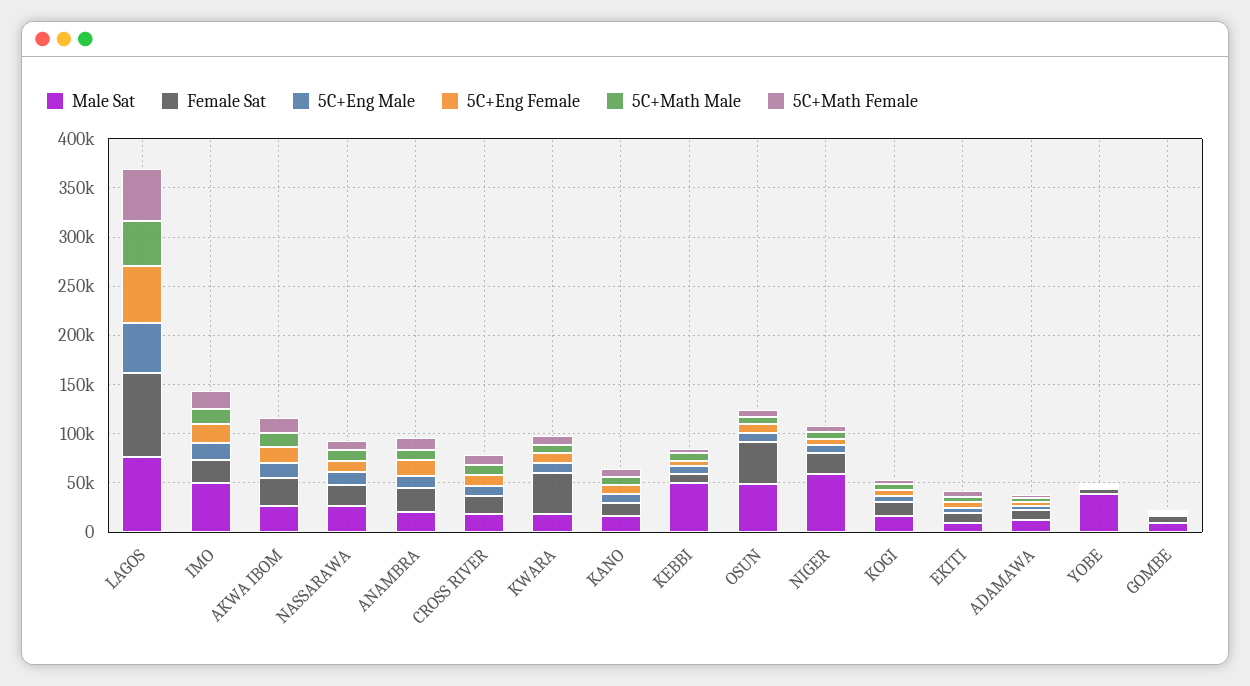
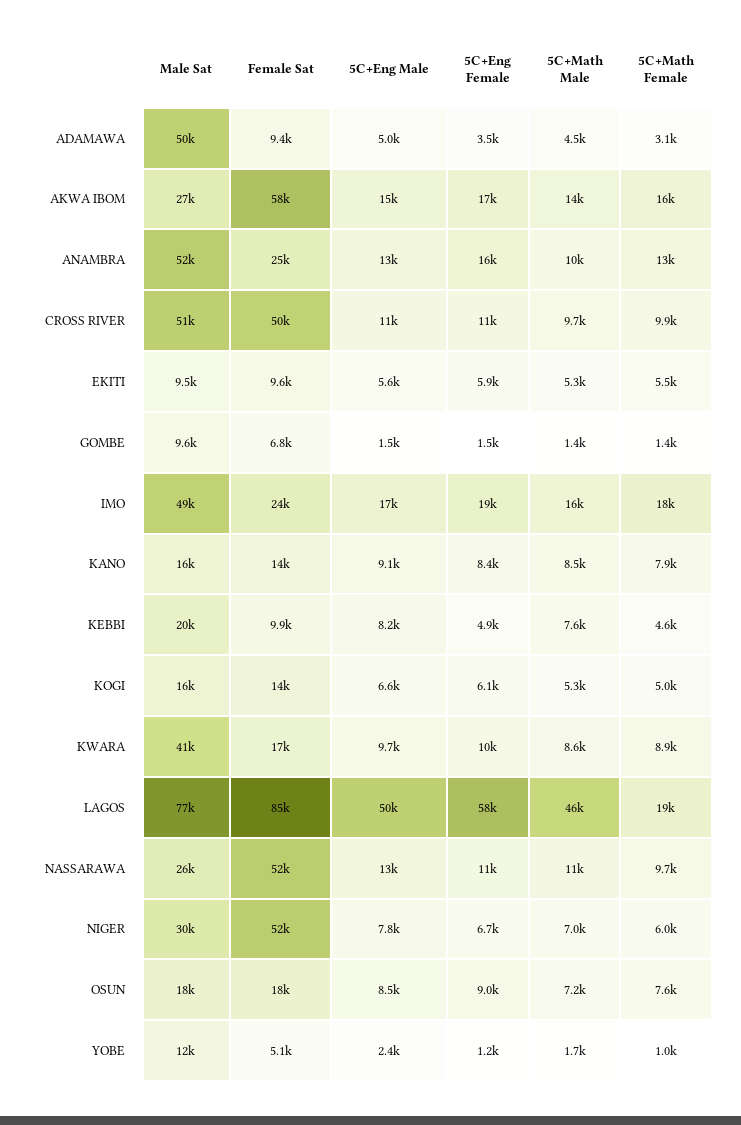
  {
    "Male Sat": {
      "LAGOS": 77000,
      "IMO": 49000,
      "AKWA IBOM": 27000,
      "NASSARAWA": 26000,
-     "ANAMBRA": 20000,
+     "ANAMBRA": 52000,
-     "CROSS RIVER": 20000,
+     "CROSS RIVER": 51000,
-     "KWARA": 20000,
+     "KWARA": 41000,
      "KANO": 16000,
-     "KEBBI": 50000,
+     "KEBBI": 20000,
-     "OSUN": 50000,
+     "OSUN": 18000,
-     "NIGER": 60000,
+     "NIGER": 30000,
      "KOGI": 16000,
      "EKITI": 9500,
-     "ADAMAWA": 10000,
+     "ADAMAWA": 50000,
-     "YOBE": 40000,
+     "YOBE": 12000,
      "GOMBE": 9600
    },
    "Female Sat": {
      "LAGOS": 85000,
      "IMO": 24000,
-     "AKWA IBOM": 30000,
+     "AKWA IBOM": 58000,
-     "NASSARAWA": 20000,
+     "NASSARAWA": 52000,
      "ANAMBRA": 25000,
-     "CROSS RIVER": 20000,
+     "CROSS RIVER": 50000,
-     "KWARA": 40000,
+     "KWARA": 17000,
      "KANO": 14000,
      "KEBBI": 9900,
-     "OSUN": 40000,
+     "OSUN": 18000,
-     "NIGER": 20000,
+     "NIGER": 52000,
      "KOGI": 14000,
      "EKITI": 9600,
      "ADAMAWA": 9400,
      "YOBE": 5100,
      "GOMBE": 6800
    },
    "5C+Eng Male": {
      "LAGOS": 50000,
      "IMO": 17000,
      "AKWA IBOM": 15000,
      "NASSARAWA": 13000,
      "ANAMBRA": 13000,
      "CROSS RIVER": 11000,
      "KWARA": 9700,
      "KANO": 9100,
      "KEBBI": 8200,
      "OSUN": 8500,
      "NIGER": 7800,
      "KOGI": 6600,
      "EKITI": 5600,
      "ADAMAWA": 5000,
      "YOBE": 2400,
      "GOMBE": 1500
    },
    "5C+Eng Female": {
      "LAGOS": 58000,
      "IMO": 19000,
      "AKWA IBOM": 17000,
      "NASSARAWA": 11000,
      "ANAMBRA": 16000,
      "CROSS RIVER": 11000,
      "KWARA": 10000,
      "KANO": 8400,
      "KEBBI": 4900,
      "OSUN": 9000,
      "NIGER": 6700,
      "KOGI": 6100,
      "EKITI": 5900,
      "ADAMAWA": 3500,
      "YOBE": 1200,
      "GOMBE": 1500
    },
    "5C+Math Male": {
      "LAGOS": 46000,
      "IMO": 16000,
      "AKWA IBOM": 14000,
      "NASSARAWA": 11000,
      "ANAMBRA": 10000,
      "CROSS RIVER": 9700,
      "KWARA": 8600,
      "KANO": 8500,
      "KEBBI": 7600,
      "OSUN": 7200,
      "NIGER": 7000,
      "KOGI": 5300,
      "EKITI": 5300,
      "ADAMAWA": 4500,
      "YOBE": 1700,
      "GOMBE": 1400
    },
    "5C+Math Female": {
-     "LAGOS": 50000,
+     "LAGOS": 19000,
      "IMO": 18000,
      "AKWA IBOM": 16000,
      "NASSARAWA": 9700,
      "ANAMBRA": 13000,
      "CROSS RIVER": 9900,
      "KWARA": 8900,
      "KANO": 7900,
      "KEBBI": 4600,
      "OSUN": 7600,
      "NIGER": 6000,
      "KOGI": 5000,
      "EKITI": 5500,
      "ADAMAWA": 3100,
      "YOBE": 1000,
      "GOMBE": 1400
    }
  }

